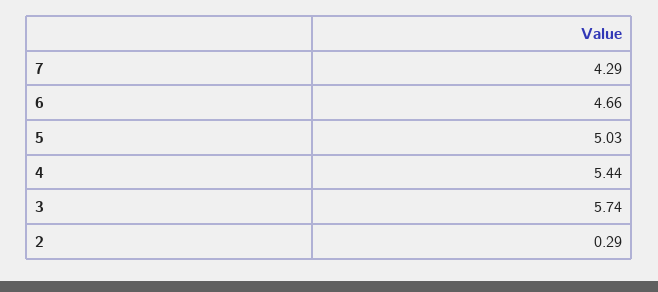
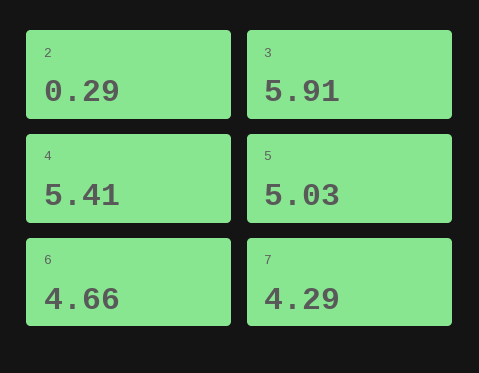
  {
    "7": 4.29,
    "6": 4.66,
    "5": 5.03,
-   "4": 5.44,
+   "4": 5.41,
-   "3": 5.74,
+   "3": 5.91,
    "2": 0.29
  }

